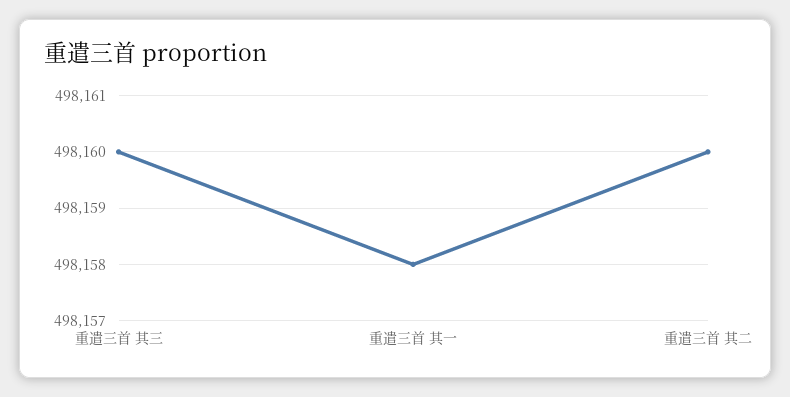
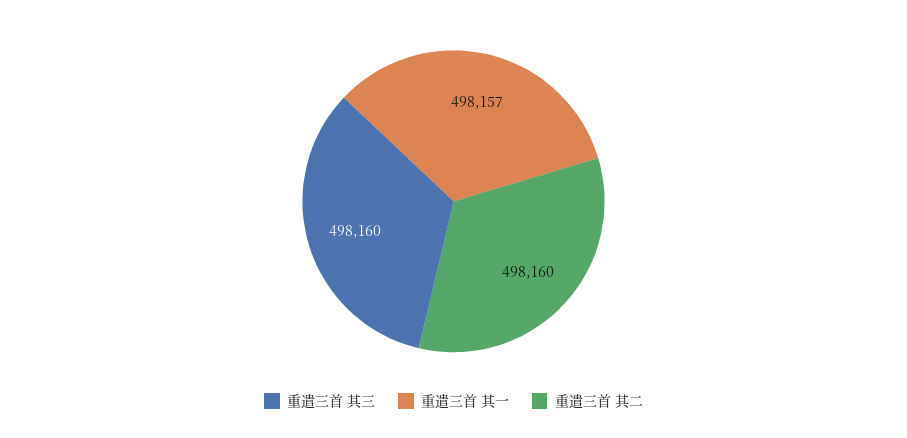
  {
    "重遣三首 其三": 498160,
-   "重遣三首 其一": 498158,
+   "重遣三首 其一": 498157,
    "重遣三首 其二": 498160
  }

